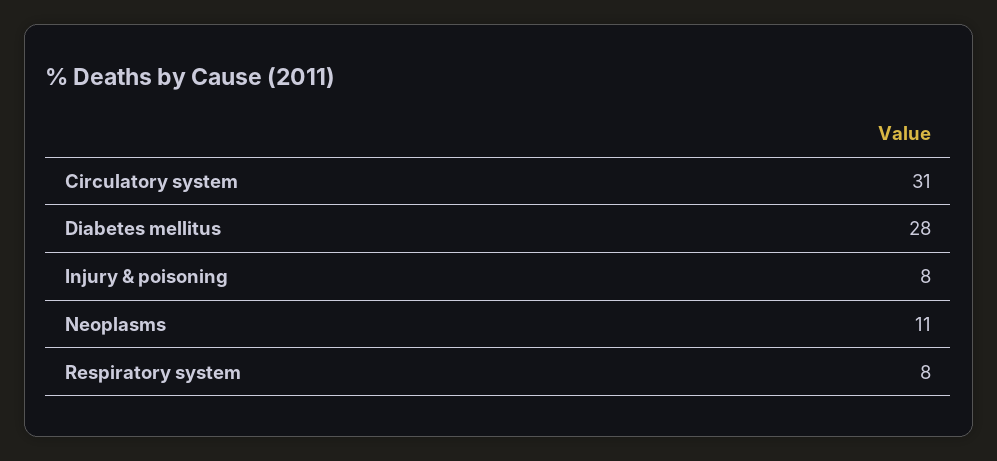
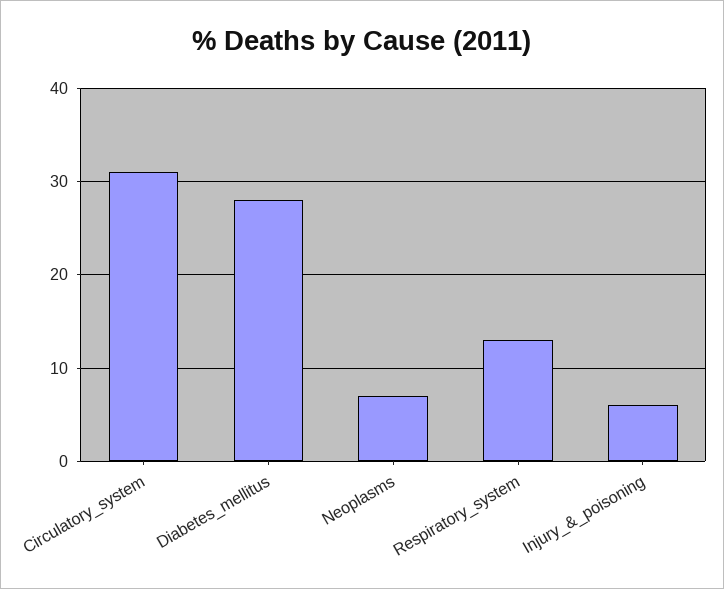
  {
    "Circulatory system": 31,
    "Diabetes mellitus": 28,
-   "Injury & poisoning": 8,
+   "Injury & poisoning": 6,
-   "Neoplasms": 11,
+   "Neoplasms": 7,
-   "Respiratory system": 8
+   "Respiratory system": 13
  }

